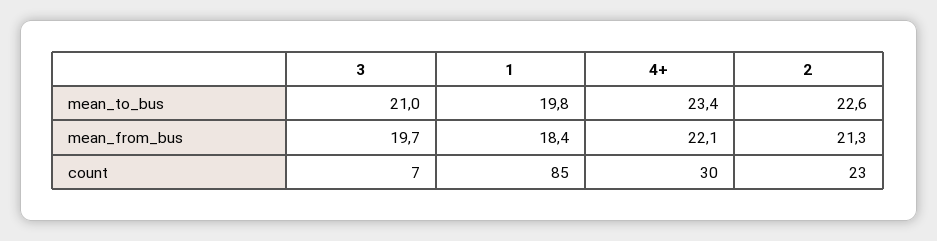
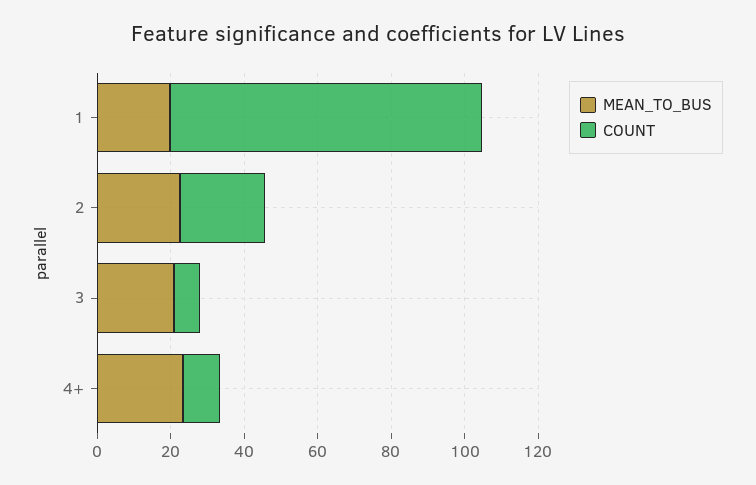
  {
    "mean_to_bus": {
      "3": 21,
      "1": 19.8,
      "4+": 23.4,
      "2": 22.6
    },
-   "mean_from_bus": {
-     "3": 19.7,
-     "1": 18.4,
-     "4+": 22.1,
-     "2": 21.3
-   },
    "count": {
      "3": 7,
      "1": 85,
-     "4+": 30,
+     "4+": 10,
      "2": 23
    }
  }

